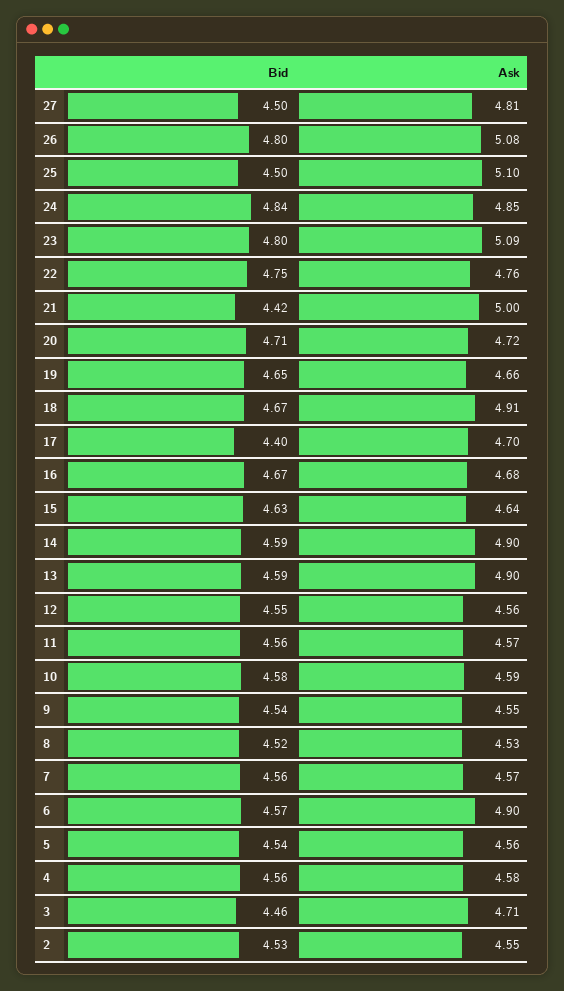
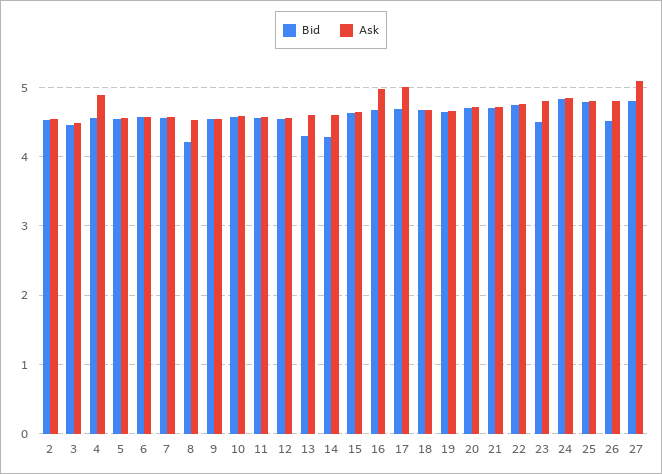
  {
    "Bid": {
-     "27": 4.5,
+     "27": 4.8,
-     "26": 4.8,
+     "26": 4.5,
-     "25": 4.5,
+     "25": 4.8,
      "24": 4.84,
-     "23": 4.8,
+     "23": 4.5,
      "22": 4.75,
-     "21": 4.42,
+     "21": 4.7,
      "20": 4.71,
      "19": 4.65,
      "18": 4.67,
-     "17": 4.4,
+     "17": 4.7,
      "16": 4.67,
      "15": 4.63,
-     "14": 4.59,
+     "14": 4.3,
-     "13": 4.59,
+     "13": 4.3,
      "12": 4.55,
      "11": 4.56,
      "10": 4.58,
      "9": 4.54,
-     "8": 4.52,
+     "8": 4.2,
      "7": 4.56,
      "6": 4.57,
      "5": 4.54,
      "4": 4.56,
      "3": 4.46,
      "2": 4.53
    },
    "Ask": {
-     "27": 4.81,
+     "27": 5.1,
-     "26": 5.08,
+     "26": 4.8,
-     "25": 5.1,
+     "25": 4.8,
      "24": 4.85,
-     "23": 5.09,
+     "23": 4.8,
      "22": 4.76,
-     "21": 5,
+     "21": 4.7,
      "20": 4.72,
      "19": 4.66,
-     "18": 4.91,
+     "18": 4.7,
-     "17": 4.7,
+     "17": 5,
-     "16": 4.68,
+     "16": 5,
      "15": 4.64,
-     "14": 4.9,
+     "14": 4.6,
-     "13": 4.9,
+     "13": 4.6,
      "12": 4.56,
      "11": 4.57,
      "10": 4.59,
      "9": 4.55,
      "8": 4.53,
      "7": 4.57,
-     "6": 4.9,
+     "6": 4.6,
      "5": 4.56,
-     "4": 4.58,
+     "4": 4.9,
-     "3": 4.71,
+     "3": 4.5,
      "2": 4.55
    }
  }

